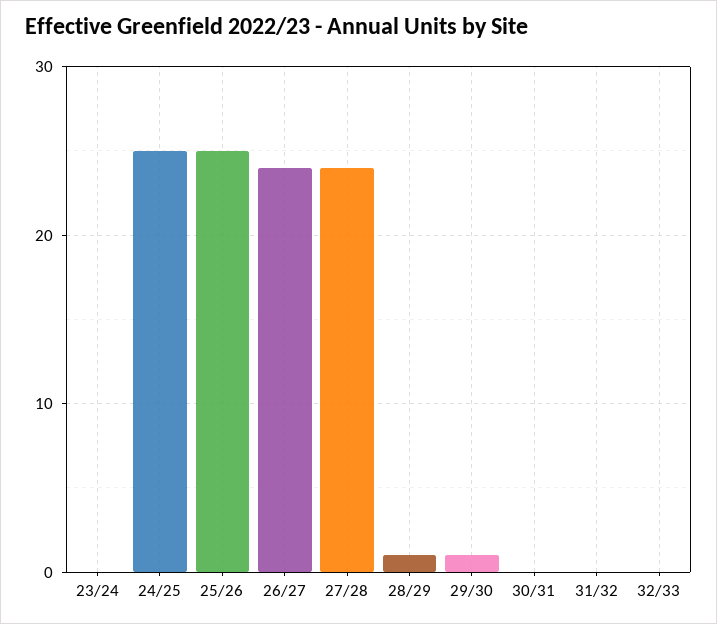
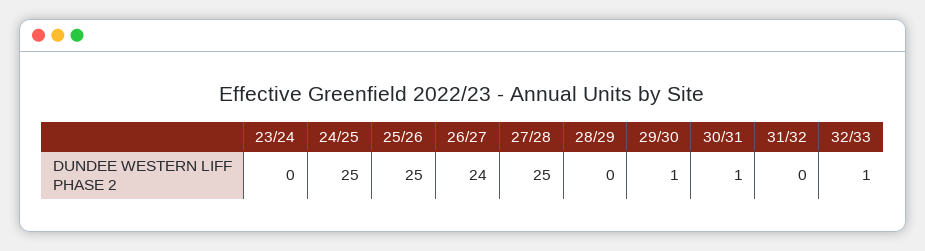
  {
    "23/24": 0,
    "24/25": 25,
    "25/26": 25,
    "26/27": 24,
-   "27/28": 24,
+   "27/28": 25,
-   "28/29": 1,
+   "28/29": 0,
    "29/30": 1,
-   "30/31": 0,
+   "30/31": 1,
    "31/32": 0,
-   "32/33": 0
+   "32/33": 1
  }

